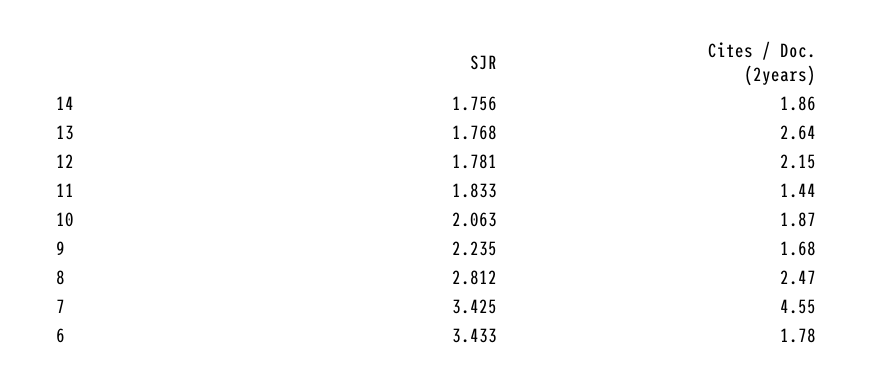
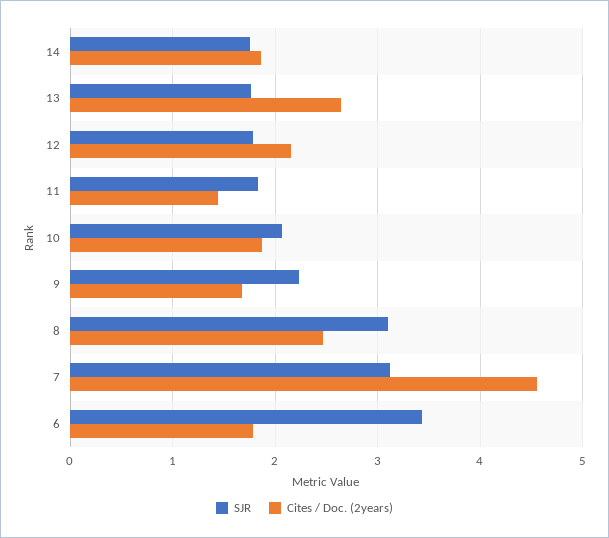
  {
    "SJR": {
      "14": 1.756,
      "13": 1.768,
      "12": 1.781,
      "11": 1.833,
      "10": 2.063,
      "9": 2.235,
-     "8": 2.812,
+     "8": 3.1,
-     "7": 3.425,
+     "7": 3.1,
      "6": 3.433
    },
    "Cites / Doc. (2years)": {
      "14": 1.86,
      "13": 2.64,
      "12": 2.15,
      "11": 1.44,
      "10": 1.87,
      "9": 1.68,
      "8": 2.47,
      "7": 4.55,
      "6": 1.78
    }
  }

